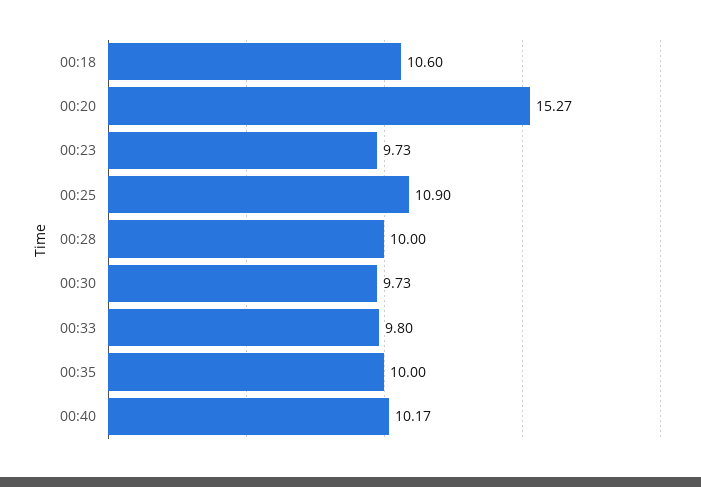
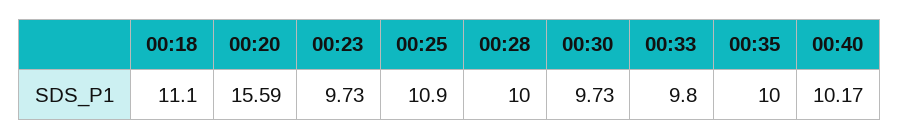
  {
-   "00:18": 10.6,
+   "00:18": 11.1,
-   "00:20": 15.27,
+   "00:20": 15.59,
    "00:23": 9.73,
    "00:25": 10.9,
    "00:28": 10,
    "00:30": 9.73,
    "00:33": 9.8,
    "00:35": 10,
    "00:40": 10.17
  }

